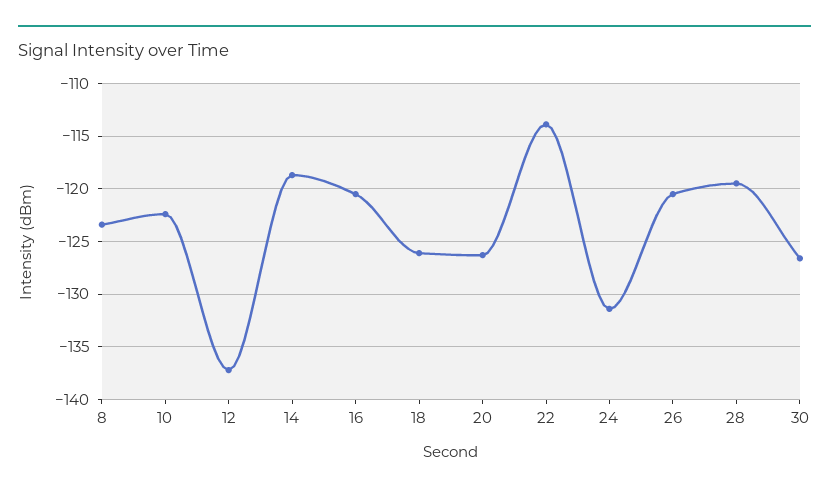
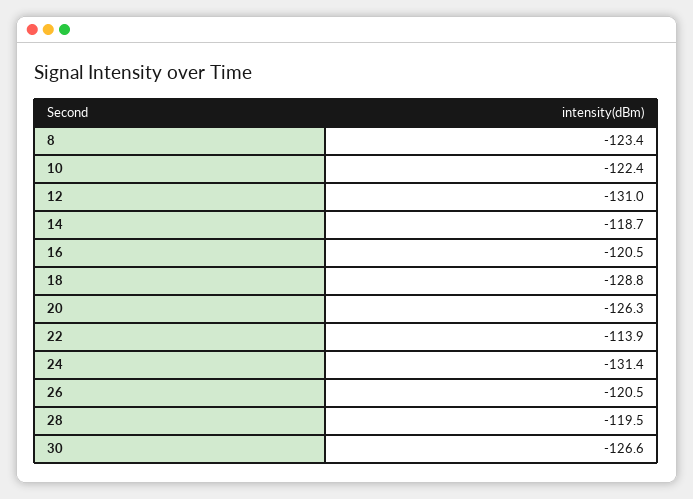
  {
    "8": -123.4,
    "10": -122.4,
-   "12": -137,
+   "12": -131,
    "14": -118.7,
    "16": -120.5,
-   "18": -126,
+   "18": -128.8,
    "20": -126.3,
    "22": -113.9,
    "24": -131.4,
    "26": -120.5,
    "28": -119.5,
    "30": -126.6
  }

